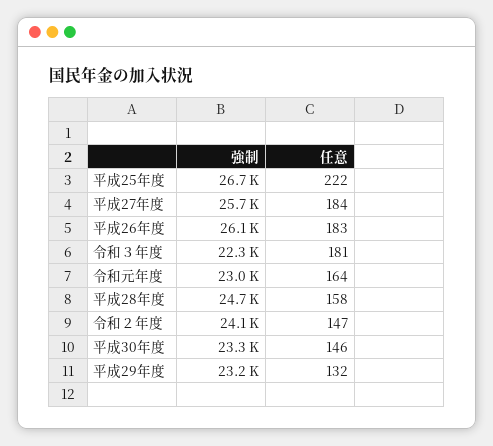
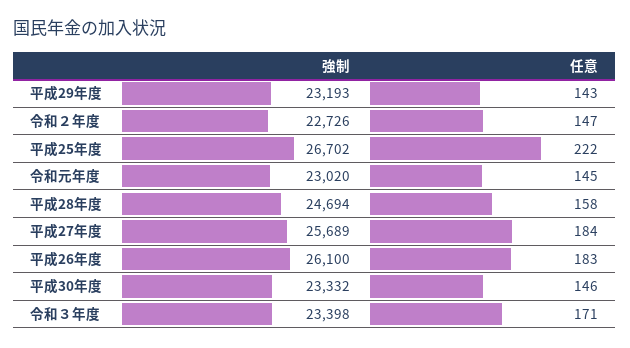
  {
    "強制": {
      "平成25年度": 26702,
      "平成27年度": 25689,
      "平成26年度": 26100,
-     "令和３年度": 22300,
+     "令和３年度": 23398,
      "令和元年度": 23020,
      "平成28年度": 24694,
-     "令和２年度": 24100,
+     "令和２年度": 22726,
      "平成30年度": 23332,
      "平成29年度": 23193
    },
    "任意": {
      "平成25年度": 222,
      "平成27年度": 184,
      "平成26年度": 183,
-     "令和３年度": 181,
+     "令和３年度": 171,
-     "令和元年度": 164,
+     "令和元年度": 145,
      "平成28年度": 158,
      "令和２年度": 147,
      "平成30年度": 146,
-     "平成29年度": 132
+     "平成29年度": 143
    }
  }

